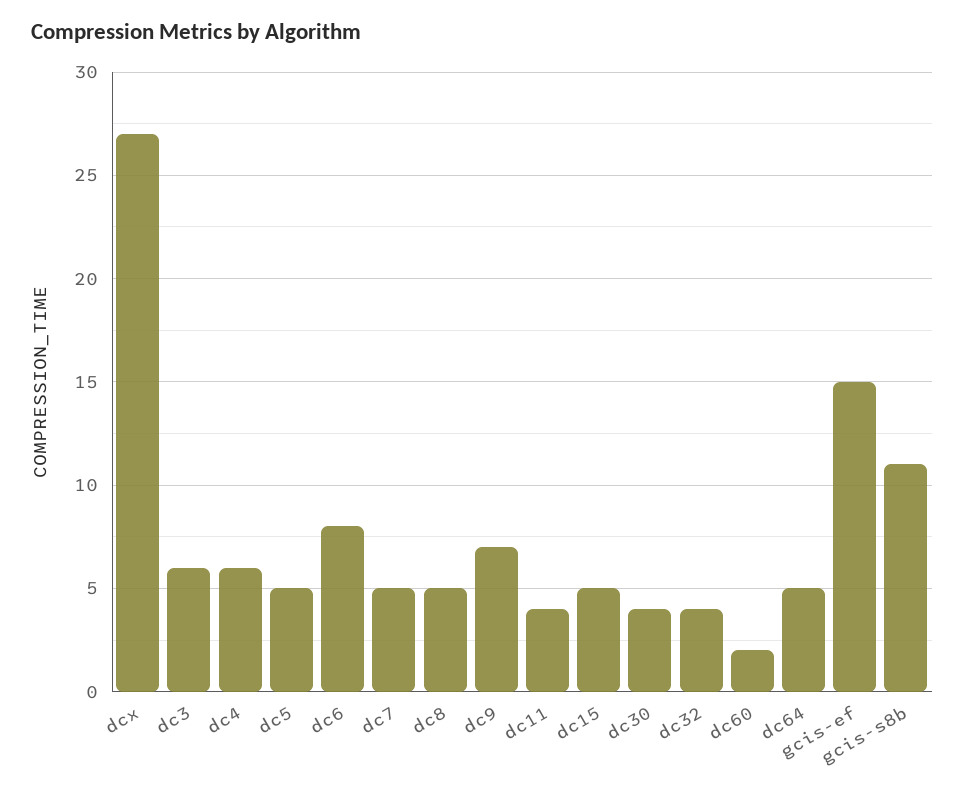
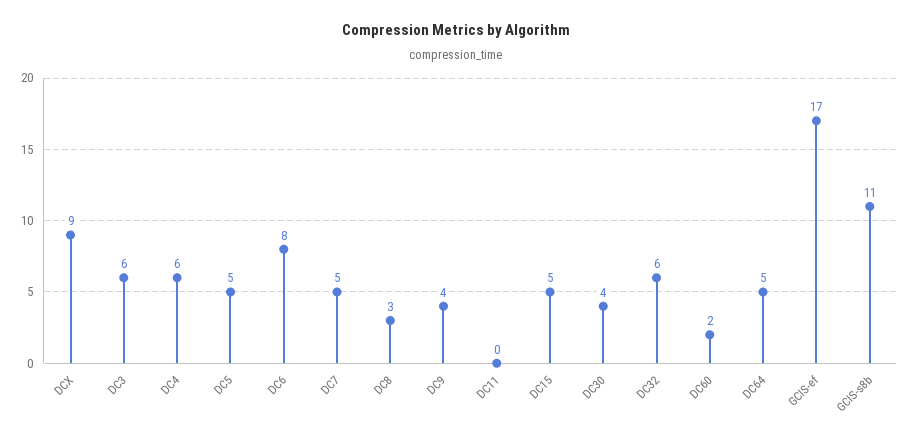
  {
-   "dcx": 27,
+   "dcx": 9,
    "dc3": 6,
    "dc4": 6,
    "dc5": 5,
    "dc6": 8,
    "dc7": 5,
-   "dc8": 5,
+   "dc8": 3,
-   "dc9": 7,
+   "dc9": 4,
-   "dc11": 4,
+   "dc11": 0,
    "dc15": 5,
    "dc30": 4,
-   "dc32": 4,
+   "dc32": 6,
    "dc60": 2,
    "dc64": 5,
-   "gcis-ef": 15,
+   "gcis-ef": 17,
    "gcis-s8b": 11
  }

